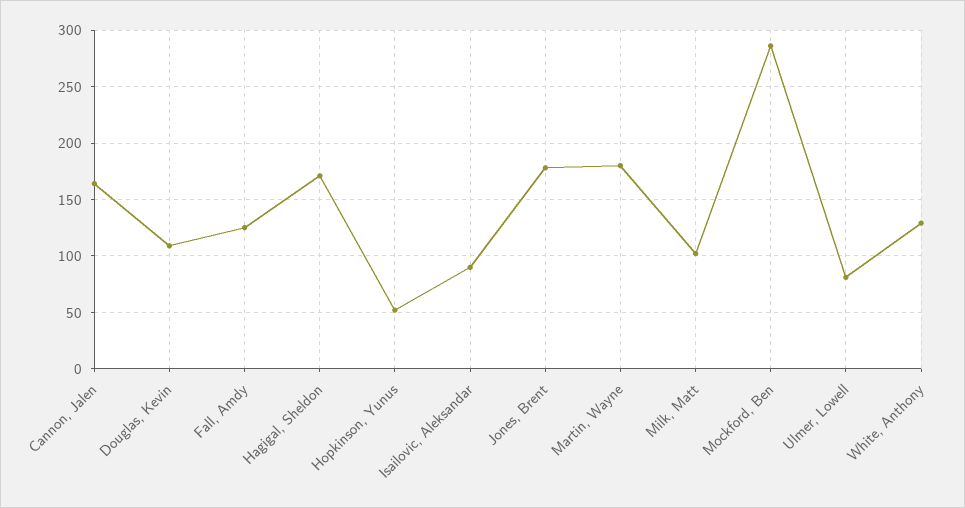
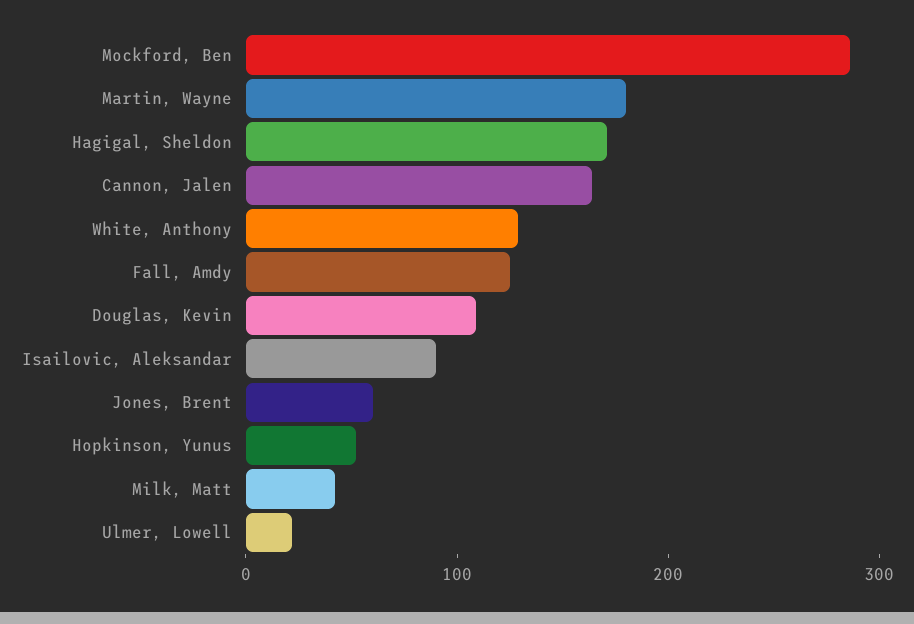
  {
    "Cannon, Jalen": 160,
    "Douglas, Kevin": 110,
    "Fall, Amdy": 130,
    "Hagigal, Sheldon": 170,
    "Hopkinson, Yunus": 50,
    "Isailovic, Aleksandar": 90,
-   "Jones, Brent": 180,
+   "Jones, Brent": 60,
    "Martin, Wayne": 180,
-   "Milk, Matt": 100,
+   "Milk, Matt": 40,
    "Mockford, Ben": 290,
-   "Ulmer, Lowell": 80,
+   "Ulmer, Lowell": 20,
    "White, Anthony": 130
  }

